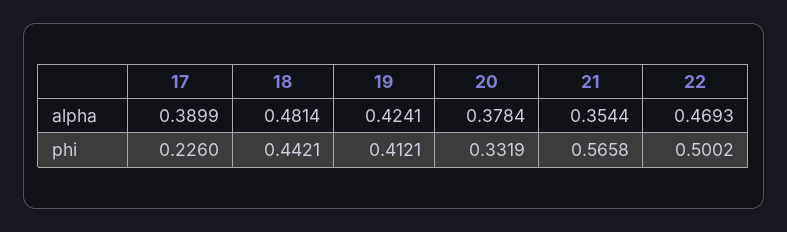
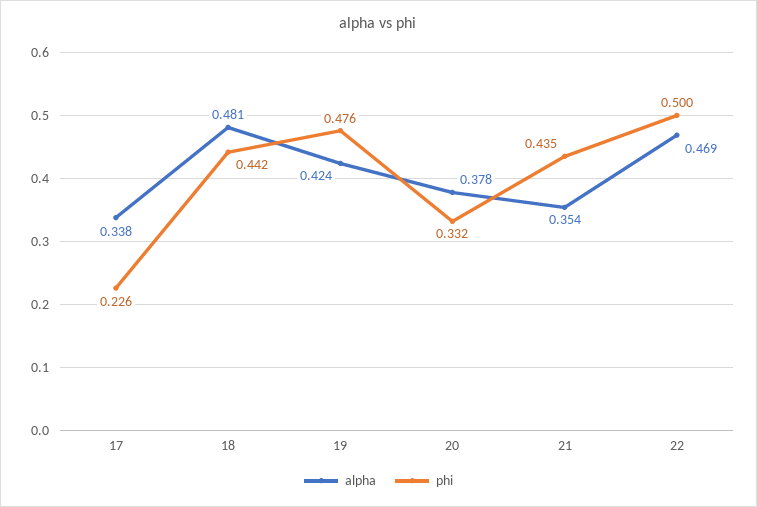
  {
    "alpha": {
-     "17": 0.3899,
+     "17": 0.338,
      "18": 0.4814,
      "19": 0.4241,
      "20": 0.3784,
      "21": 0.3544,
      "22": 0.4693
    },
    "phi": {
      "17": 0.226,
      "18": 0.4421,
-     "19": 0.4121,
+     "19": 0.476,
      "20": 0.3319,
-     "21": 0.5658,
+     "21": 0.435,
      "22": 0.5002
    }
  }

